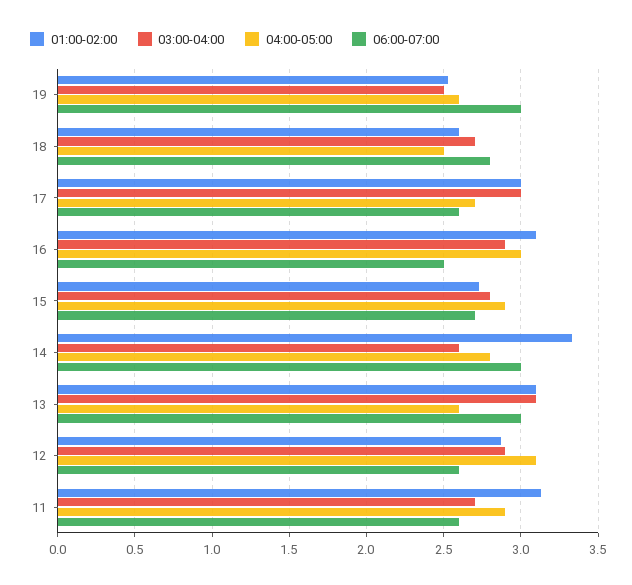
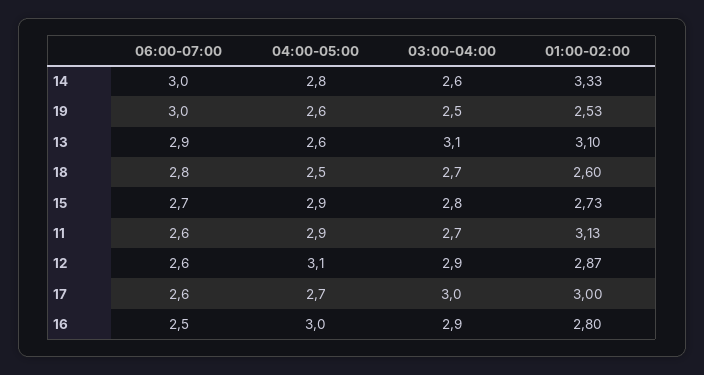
  {
    "01:00-02:00": {
      "19": 2.53,
      "18": 2.6,
      "17": 3,
-     "16": 3.1,
+     "16": 2.8,
      "15": 2.73,
      "14": 3.33,
      "13": 3.1,
      "12": 2.87,
      "11": 3.13
    },
    "03:00-04:00": {
      "19": 2.5,
      "18": 2.7,
      "17": 3,
      "16": 2.9,
      "15": 2.8,
      "14": 2.6,
      "13": 3.1,
      "12": 2.9,
      "11": 2.7
    },
    "04:00-05:00": {
      "19": 2.6,
      "18": 2.5,
      "17": 2.7,
      "16": 3,
      "15": 2.9,
      "14": 2.8,
      "13": 2.6,
      "12": 3.1,
      "11": 2.9
    },
    "06:00-07:00": {
      "19": 3,
      "18": 2.8,
      "17": 2.6,
      "16": 2.5,
      "15": 2.7,
      "14": 3,
-     "13": 3,
+     "13": 2.9,
      "12": 2.6,
      "11": 2.6
    }
  }

